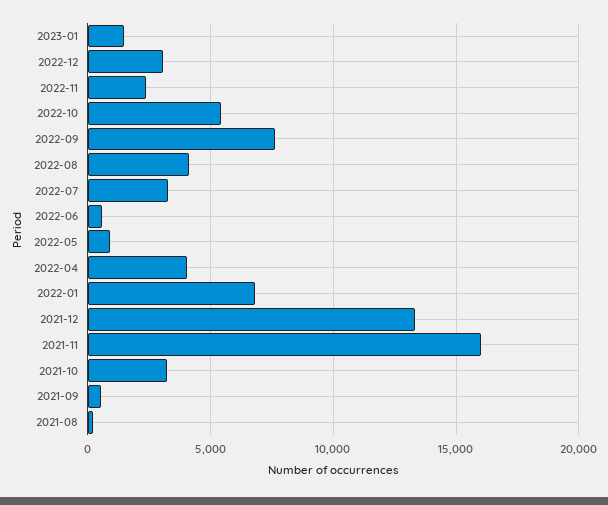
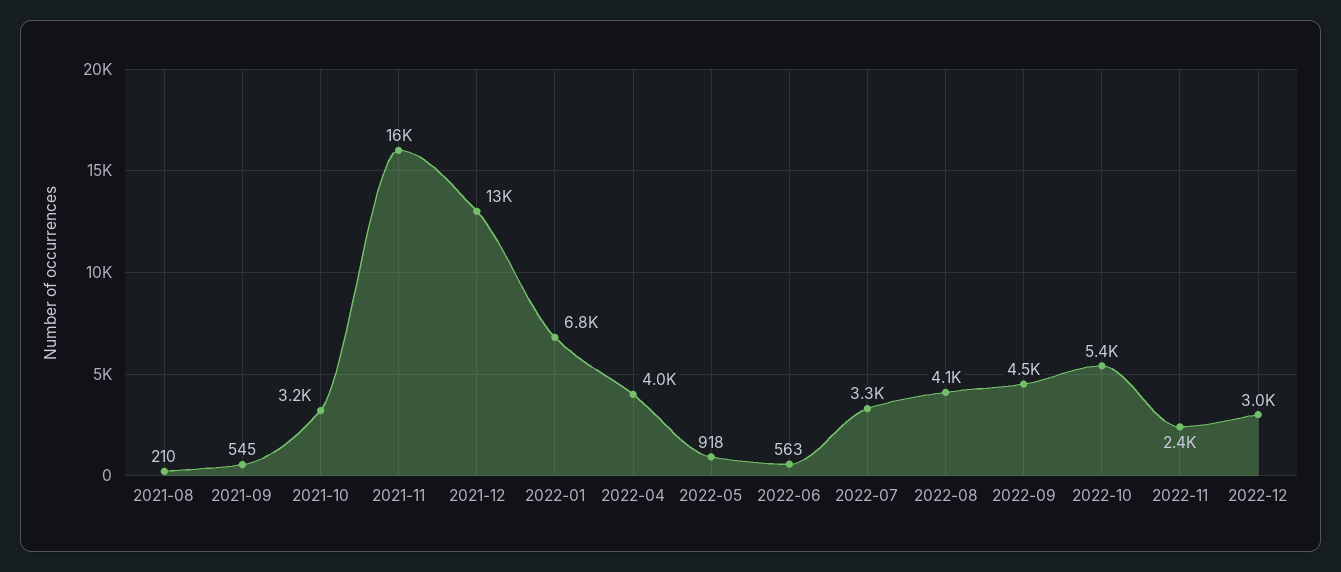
  {
-   "2023-01": 1500,
    "2022-12": 3000,
    "2022-11": 2400,
    "2022-10": 5400,
-   "2022-09": 7500,
+   "2022-09": 4500,
    "2022-08": 4100,
    "2022-07": 3300,
    "2022-06": 563,
    "2022-05": 918,
    "2022-04": 4000,
    "2022-01": 6800,
    "2021-12": 13000,
    "2021-11": 16000,
    "2021-10": 3200,
    "2021-09": 545,
    "2021-08": 210
  }

